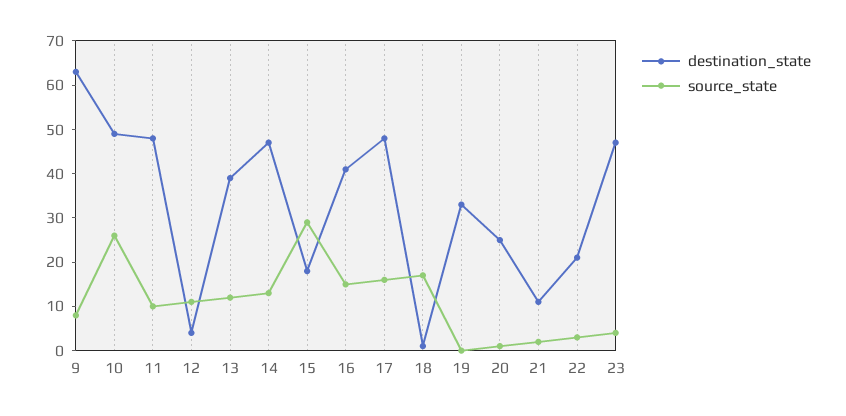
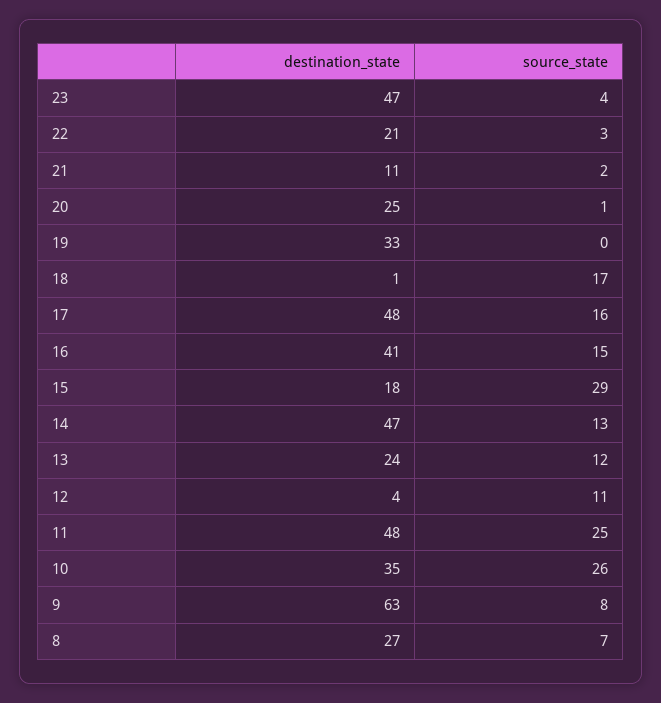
  {
    "destination_state": {
      "9": 63,
-     "10": 50,
+     "10": 35,
      "11": 48,
      "12": 4,
-     "13": 40,
+     "13": 24,
      "14": 47,
      "15": 18,
      "16": 41,
      "17": 48,
      "18": 1,
      "19": 33,
      "20": 25,
      "21": 11,
      "22": 21,
-     "23": 47
+     "23": 47,
+     "8": 27
    },
    "source_state": {
      "9": 8,
      "10": 26,
-     "11": 10,
+     "11": 25,
      "12": 11,
      "13": 12,
      "14": 13,
      "15": 29,
      "16": 15,
      "17": 16,
      "18": 17,
      "19": 0,
      "20": 1,
      "21": 2,
      "22": 3,
-     "23": 4
+     "23": 4,
+     "8": 7
    }
  }

